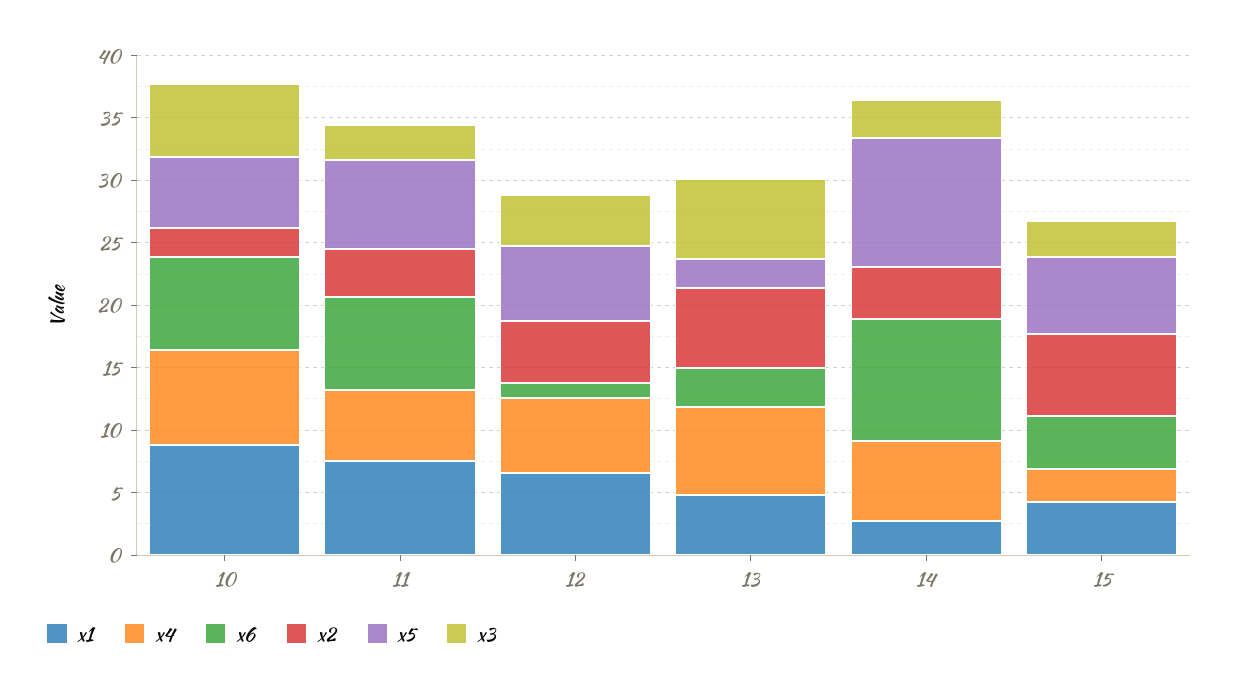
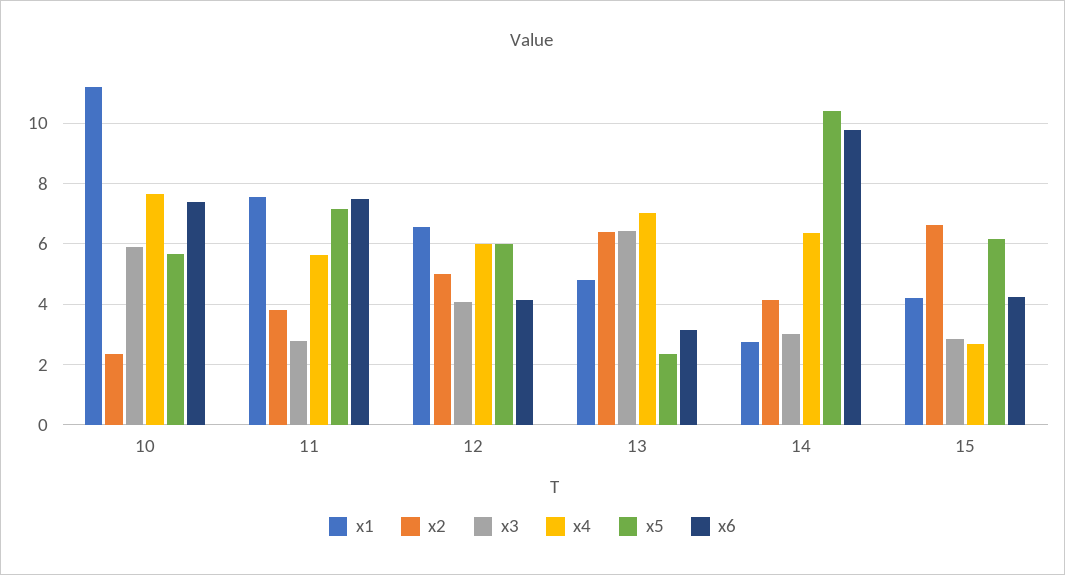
  {
    "x1": {
-     "10": 9,
+     "10": 11.2,
      "11": 7.6,
      "12": 6.6,
      "13": 4.8,
      "14": 2.8,
      "15": 4.2
    },
    "x4": {
      "10": 7.6,
      "11": 5.6,
      "12": 6,
      "13": 7,
      "14": 6.4,
      "15": 2.6
    },
    "x6": {
      "10": 7.4,
      "11": 7.4,
-     "12": 1,
+     "12": 4.2,
      "13": 3.2,
      "14": 9.8,
      "15": 4.2
    },
    "x2": {
      "10": 2.4,
      "11": 3.8,
      "12": 5,
      "13": 6.4,
      "14": 4.2,
      "15": 6.6
    },
    "x5": {
      "10": 5.6,
      "11": 7.2,
      "12": 6,
      "13": 2.4,
      "14": 10.4,
      "15": 6.2
    },
    "x3": {
      "10": 5.8,
      "11": 2.8,
      "12": 4,
      "13": 6.4,
      "14": 3,
      "15": 2.8
    }
  }

